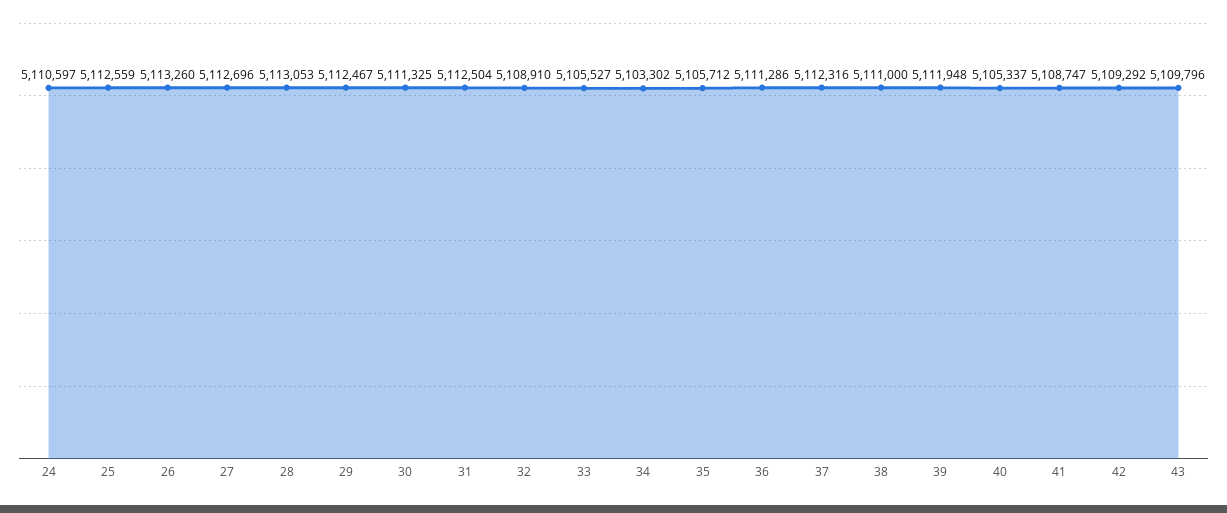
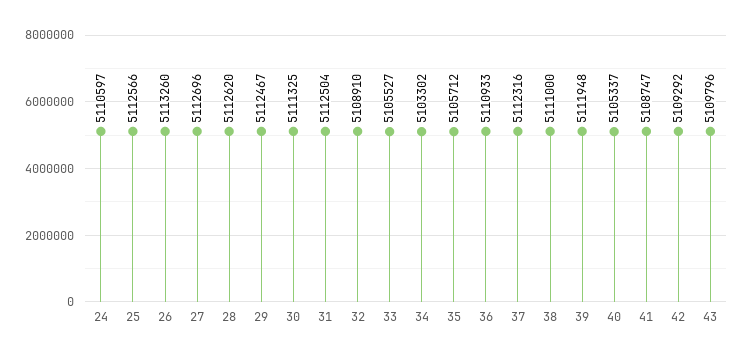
  {
    "24": 5110597,
-   "25": 5112559,
+   "25": 5112566,
    "26": 5113260,
    "27": 5112696,
-   "28": 5113053,
+   "28": 5112620,
    "29": 5112467,
    "30": 5111325,
    "31": 5112504,
    "32": 5108910,
    "33": 5105527,
    "34": 5103302,
    "35": 5105712,
-   "36": 5111286,
+   "36": 5110933,
    "37": 5112316,
    "38": 5111000,
    "39": 5111948,
    "40": 5105337,
    "41": 5108747,
    "42": 5109292,
    "43": 5109796
  }

